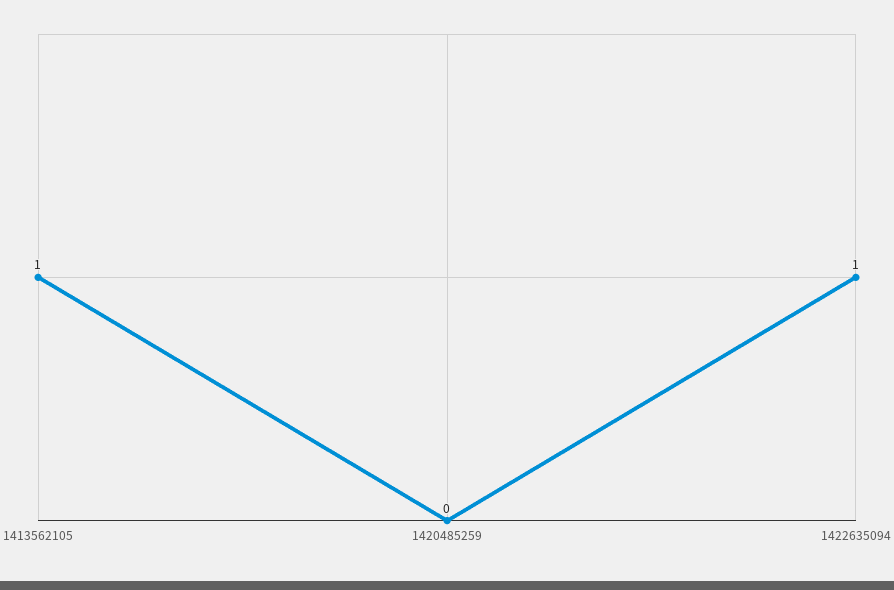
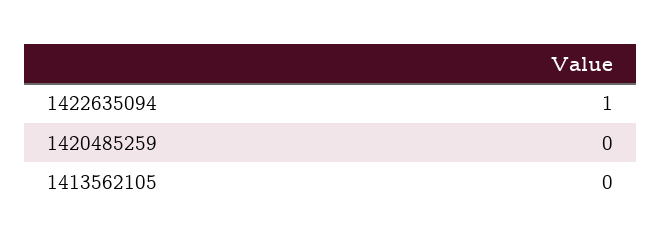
  {
-   "1413562105": 1,
+   "1413562105": 0,
    "1420485259": 0,
    "1422635094": 1
  }

